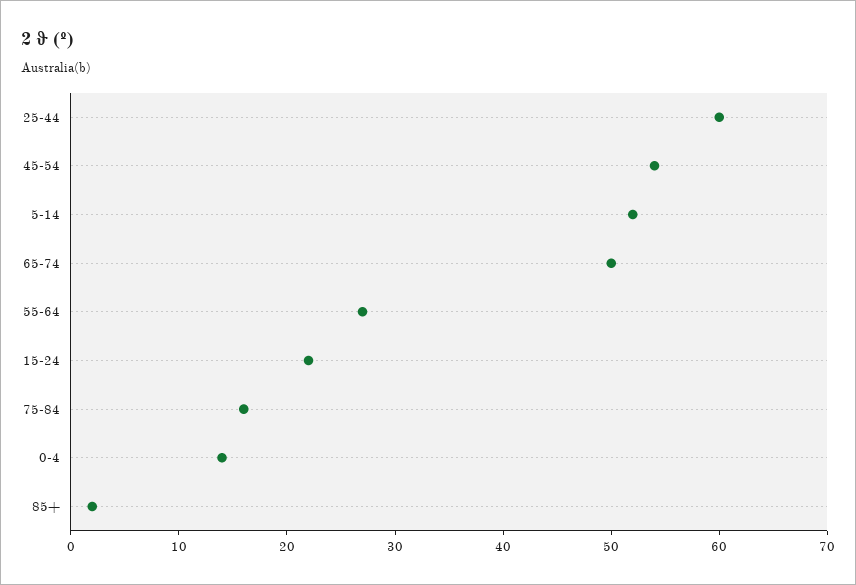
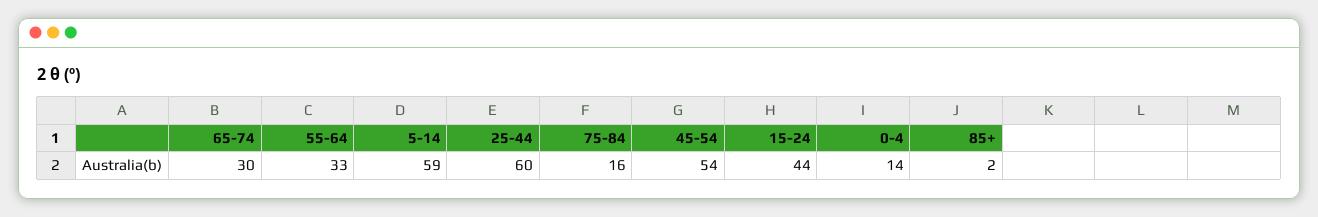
  {
    "25-44": 60,
    "45-54": 54,
-   "5-14": 52,
+   "5-14": 59,
-   "65-74": 50,
+   "65-74": 30,
-   "55-64": 27,
+   "55-64": 33,
-   "15-24": 22,
+   "15-24": 44,
    "75-84": 16,
    "0-4": 14,
    "85+": 2
  }

